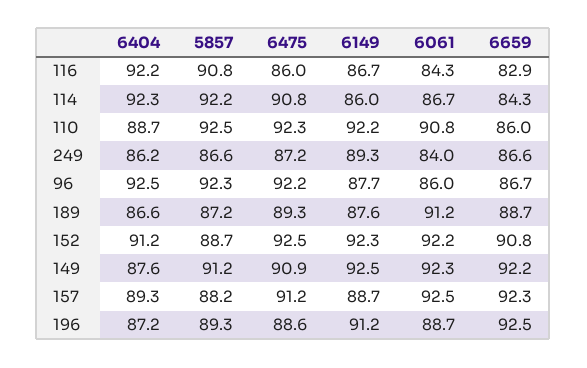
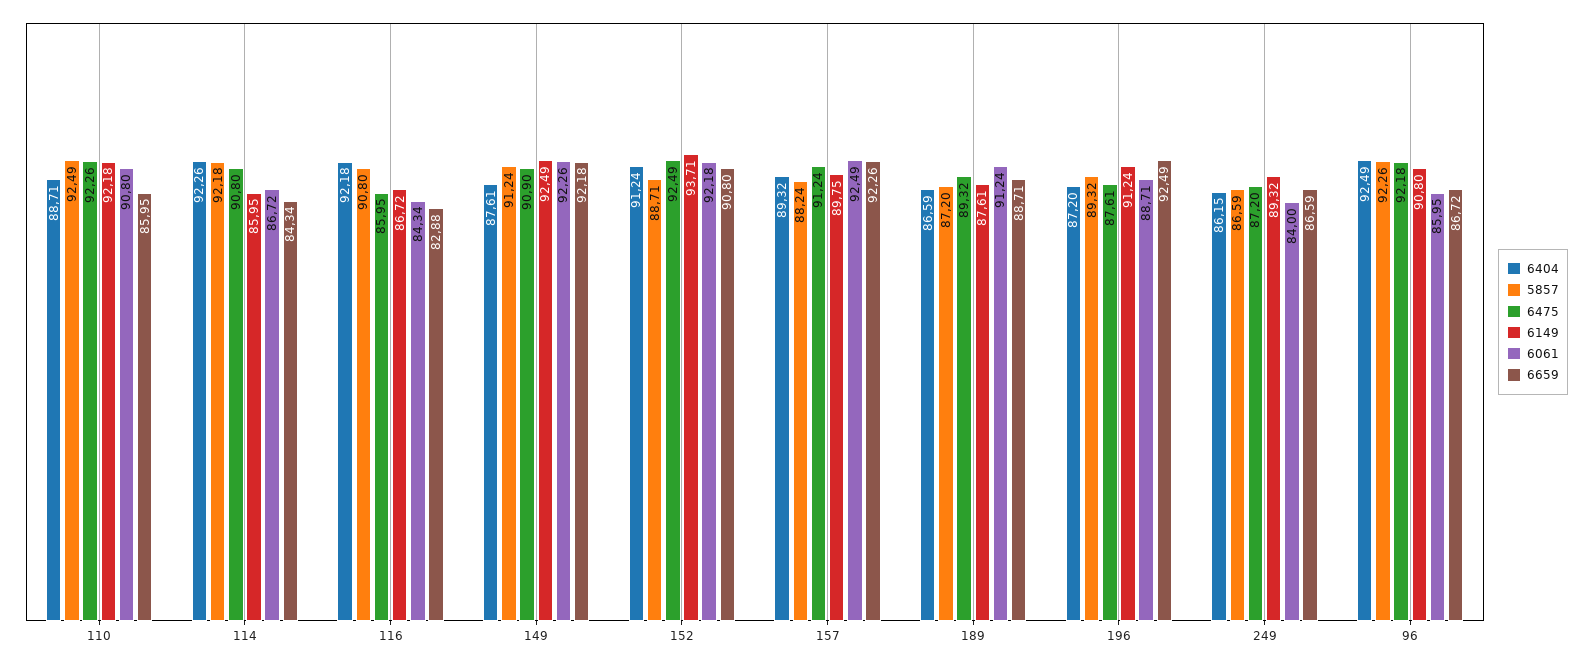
  {
    "6404": {
      "116": 92.18,
      "114": 92.26,
      "110": 88.71,
      "249": 86.15,
      "96": 92.49,
      "189": 86.59,
      "152": 91.24,
      "149": 87.61,
      "157": 89.32,
      "196": 87.2
    },
    "5857": {
      "116": 90.8,
      "114": 92.18,
      "110": 92.49,
      "249": 86.59,
      "96": 92.26,
      "189": 87.2,
      "152": 88.71,
      "149": 91.24,
      "157": 88.24,
      "196": 89.32
    },
    "6475": {
      "116": 85.95,
      "114": 90.8,
      "110": 92.26,
      "249": 87.2,
      "96": 92.18,
      "189": 89.32,
      "152": 92.49,
      "149": 90.9,
      "157": 91.24,
-     "196": 88.6
+     "196": 87.61
    },
    "6149": {
      "116": 86.72,
      "114": 85.95,
      "110": 92.18,
      "249": 89.32,
-     "96": 87.7,
+     "96": 90.8,
      "189": 87.61,
-     "152": 92.3,
+     "152": 93.71,
      "149": 92.49,
-     "157": 88.7,
+     "157": 89.75,
      "196": 91.24
    },
    "6061": {
      "116": 84.34,
      "114": 86.72,
      "110": 90.8,
      "249": 84,
      "96": 85.95,
      "189": 91.24,
      "152": 92.18,
      "149": 92.26,
      "157": 92.49,
      "196": 88.71
    },
    "6659": {
      "116": 82.88,
      "114": 84.34,
      "110": 85.95,
      "249": 86.59,
      "96": 86.72,
      "189": 88.71,
      "152": 90.8,
      "149": 92.18,
      "157": 92.26,
      "196": 92.49
    }
  }

